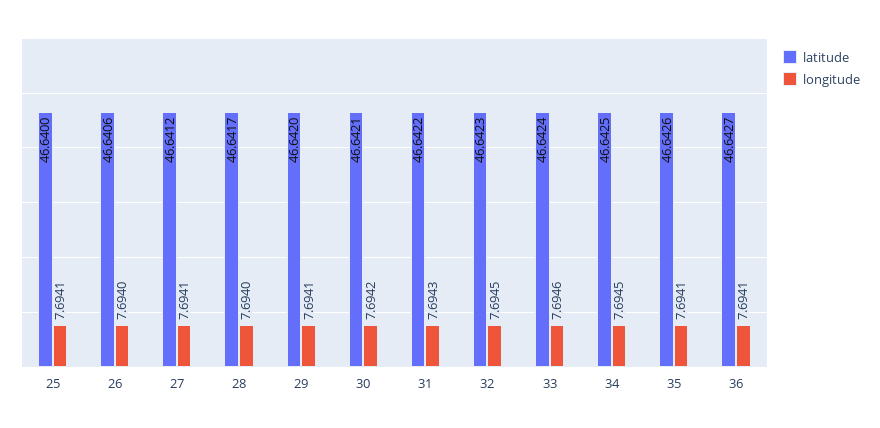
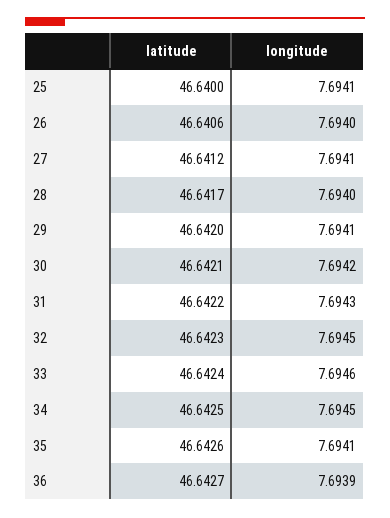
  {
    "latitude": {
      "25": 46.64,
      "26": 46.6406,
      "27": 46.6412,
      "28": 46.6417,
      "29": 46.642,
      "30": 46.6421,
      "31": 46.6422,
      "32": 46.6423,
      "33": 46.6424,
      "34": 46.6425,
      "35": 46.6426,
      "36": 46.6427
    },
    "longitude": {
      "25": 7.6941,
      "26": 7.694,
      "27": 7.6941,
      "28": 7.694,
      "29": 7.6941,
      "30": 7.6942,
      "31": 7.6943,
      "32": 7.6945,
      "33": 7.6946,
      "34": 7.6945,
      "35": 7.6941,
-     "36": 7.6941
+     "36": 7.6939
    }
  }

